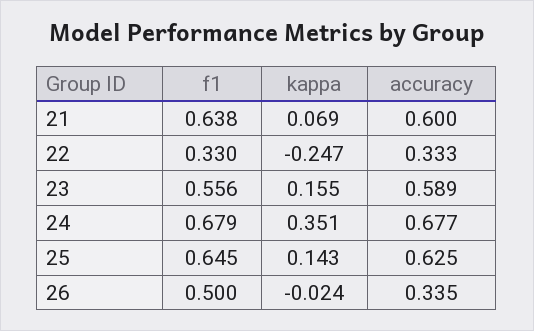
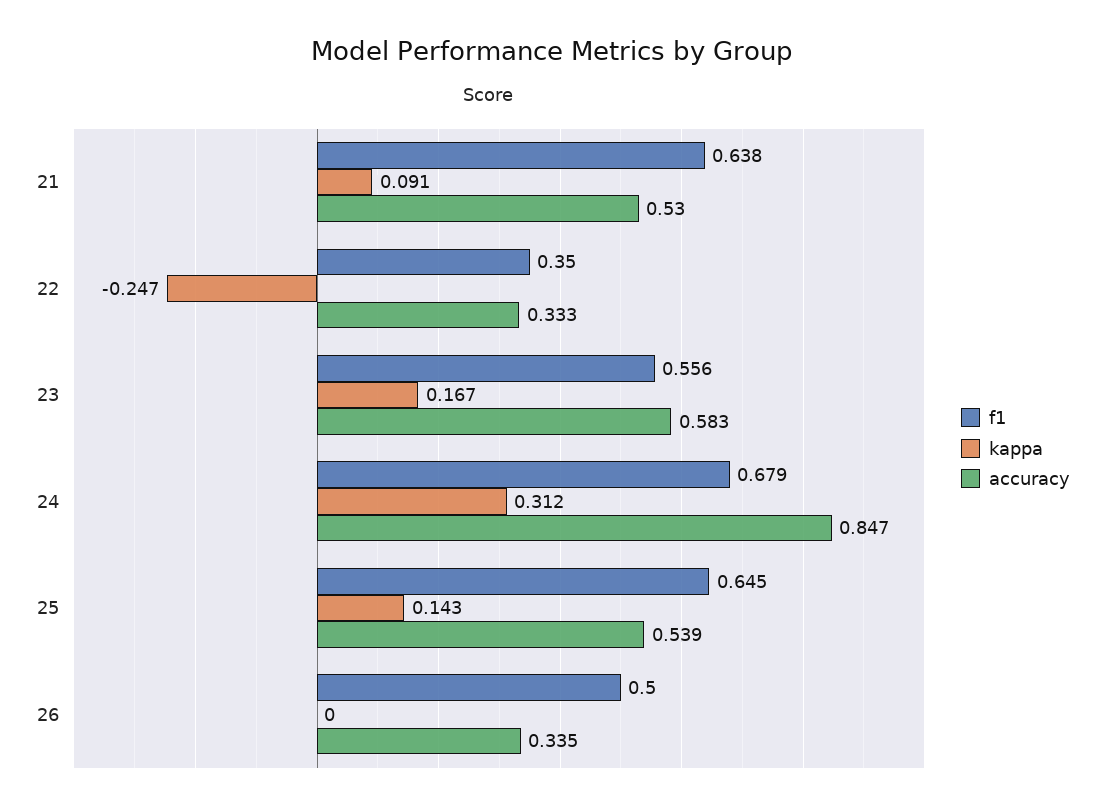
  {
    "f1": {
      "21": 0.638,
-     "22": 0.33,
+     "22": 0.35,
      "23": 0.556,
      "24": 0.679,
      "25": 0.645,
      "26": 0.5
    },
    "kappa": {
-     "21": 0.069,
+     "21": 0.091,
      "22": -0.247,
-     "23": 0.155,
+     "23": 0.167,
-     "24": 0.351,
+     "24": 0.312,
      "25": 0.143,
-     "26": -0.024
+     "26": 0
    },
    "accuracy": {
-     "21": 0.6,
+     "21": 0.53,
      "22": 0.333,
-     "23": 0.589,
+     "23": 0.583,
-     "24": 0.677,
+     "24": 0.847,
-     "25": 0.625,
+     "25": 0.539,
      "26": 0.335
    }
  }

